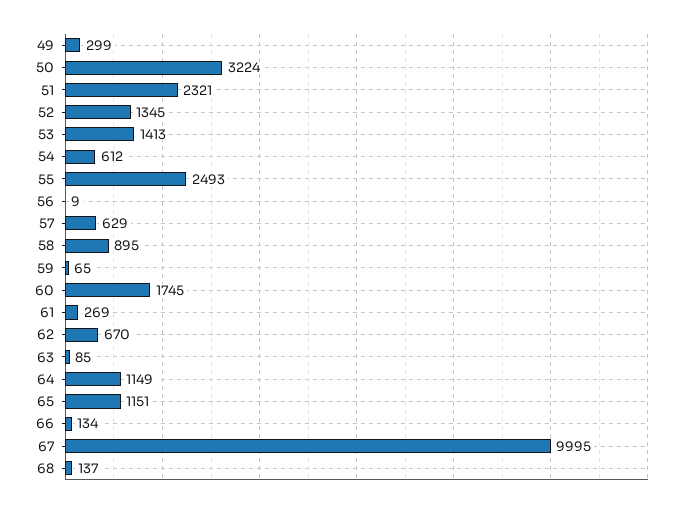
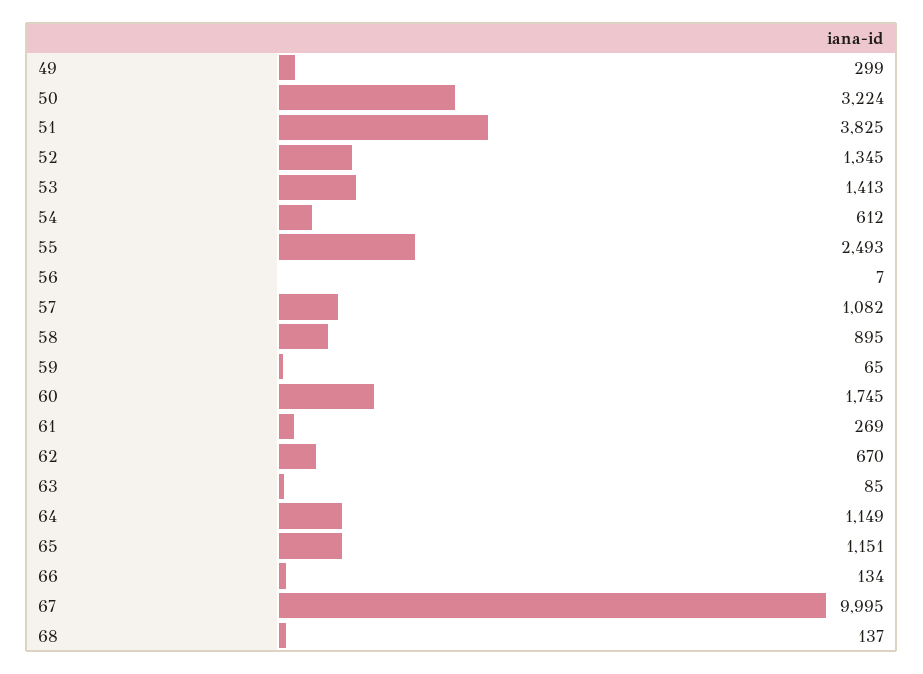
  {
    "49": 299,
    "50": 3224,
-   "51": 2321,
+   "51": 3825,
    "52": 1345,
    "53": 1413,
    "54": 612,
    "55": 2493,
-   "56": 9,
+   "56": 7,
-   "57": 629,
+   "57": 1082,
    "58": 895,
    "59": 65,
    "60": 1745,
    "61": 269,
    "62": 670,
    "63": 85,
    "64": 1149,
    "65": 1151,
    "66": 134,
    "67": 9995,
    "68": 137
  }

